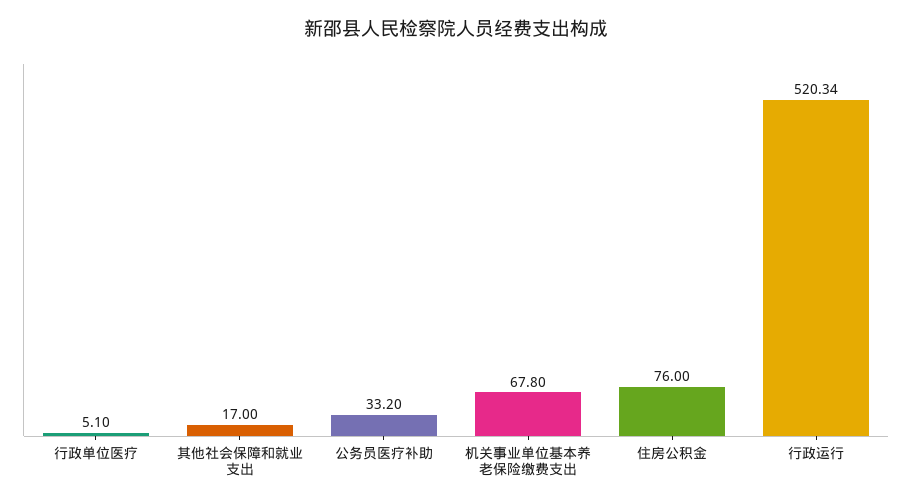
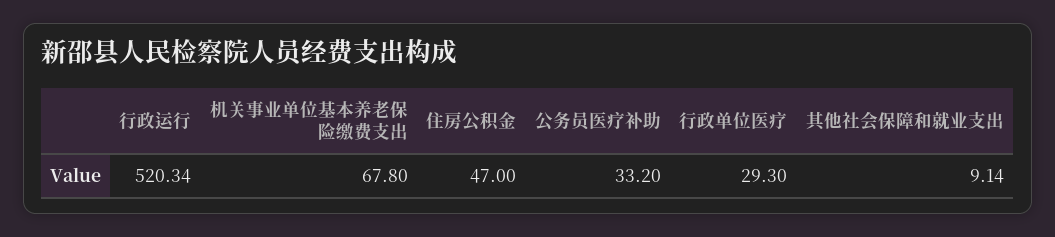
  {
-   "行政单位医疗": 5.1,
+   "行政单位医疗": 29.3,
-   "其他社会保障和就业支出": 17,
+   "其他社会保障和就业支出": 9.14,
    "公务员医疗补助": 33.2,
    "机关事业单位基本养老保险缴费支出": 67.8,
-   "住房公积金": 76,
+   "住房公积金": 47,
    "行政运行": 520.34
  }

